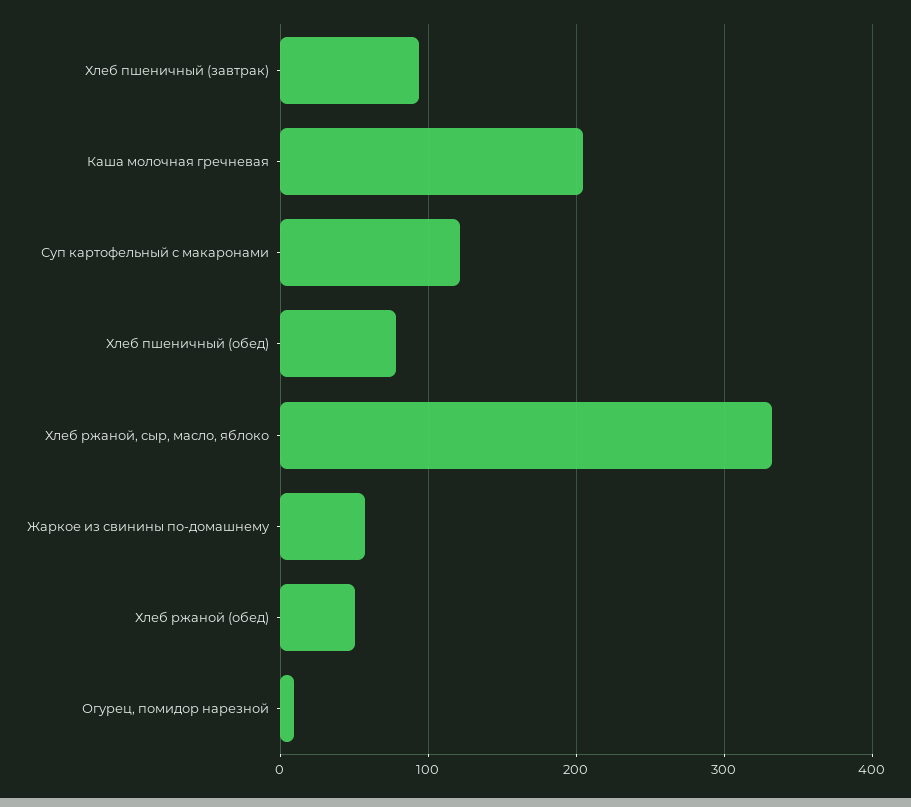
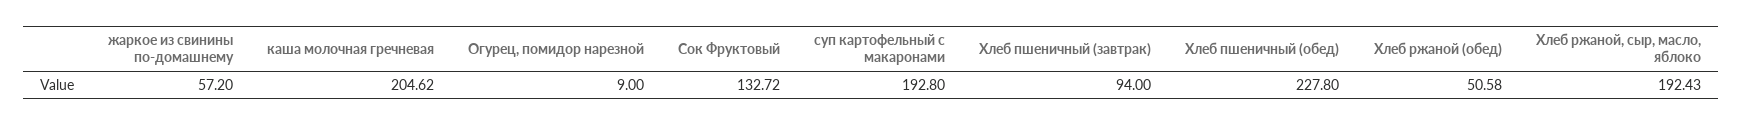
  {
    "Хлеб пшеничный (завтрак)": 94,
    "Каша молочная гречневая": 204.62,
-   "Суп картофельный с макаронами": 120,
+   "Суп картофельный с макаронами": 192.8,
-   "Хлеб пшеничный (обед)": 80,
+   "Хлеб пшеничный (обед)": 227.8,
-   "Хлеб ржаной, сыр, масло, яблоко": 330,
+   "Хлеб ржаной, сыр, масло, яблоко": 192.43,
    "Жаркое из свинины по-домашнему": 57.2,
    "Хлеб ржаной (обед)": 50.58,
-   "Огурец, помидор нарезной": 9
+   "Огурец, помидор нарезной": 9,
+   "Сок Фруктовый": 132.72
  }

